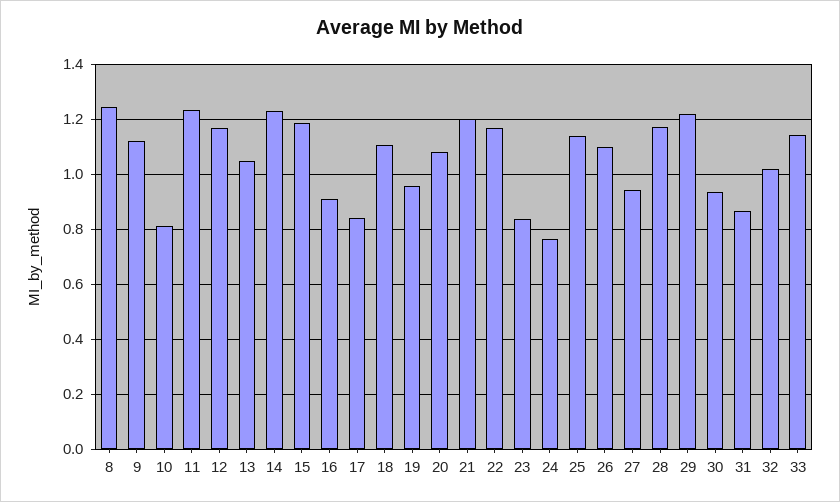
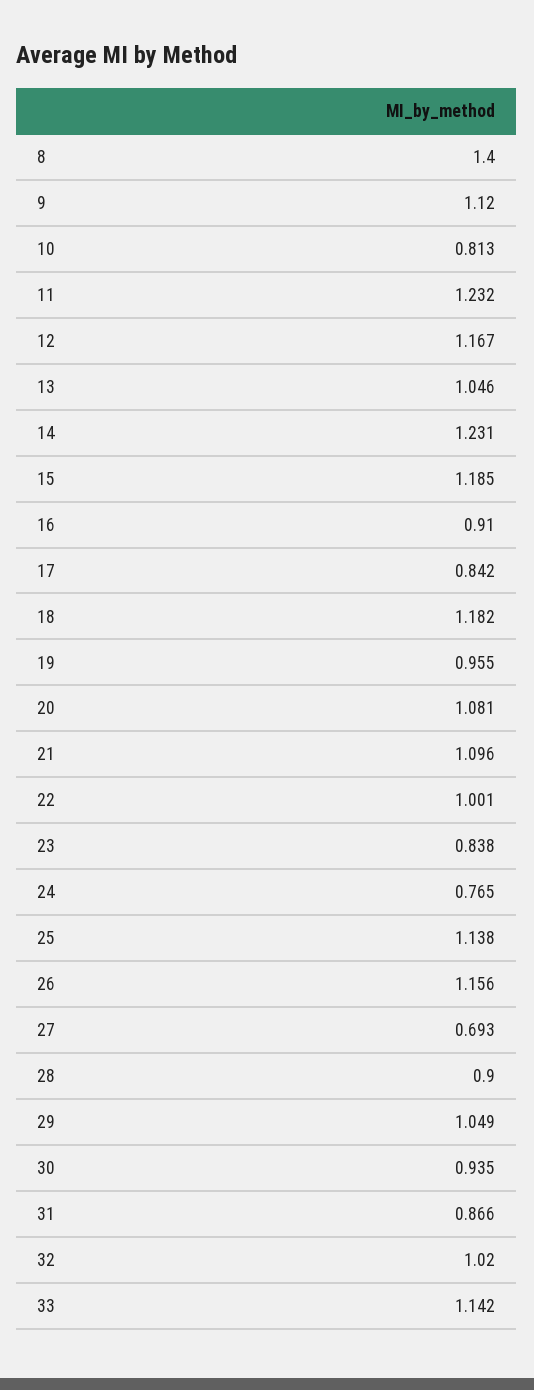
  {
-   "8": 1.25,
+   "8": 1.4,
    "9": 1.12,
    "10": 0.813,
    "11": 1.232,
    "12": 1.167,
    "13": 1.046,
    "14": 1.231,
    "15": 1.185,
    "16": 0.91,
    "17": 0.842,
-   "18": 1.1,
+   "18": 1.182,
    "19": 0.955,
    "20": 1.081,
-   "21": 1.2,
+   "21": 1.096,
-   "22": 1.175,
+   "22": 1.001,
    "23": 0.838,
    "24": 0.765,
    "25": 1.138,
-   "26": 1.1,
+   "26": 1.156,
-   "27": 0.95,
+   "27": 0.693,
-   "28": 1.175,
+   "28": 0.9,
-   "29": 1.225,
+   "29": 1.049,
    "30": 0.935,
    "31": 0.866,
    "32": 1.02,
    "33": 1.142
  }

